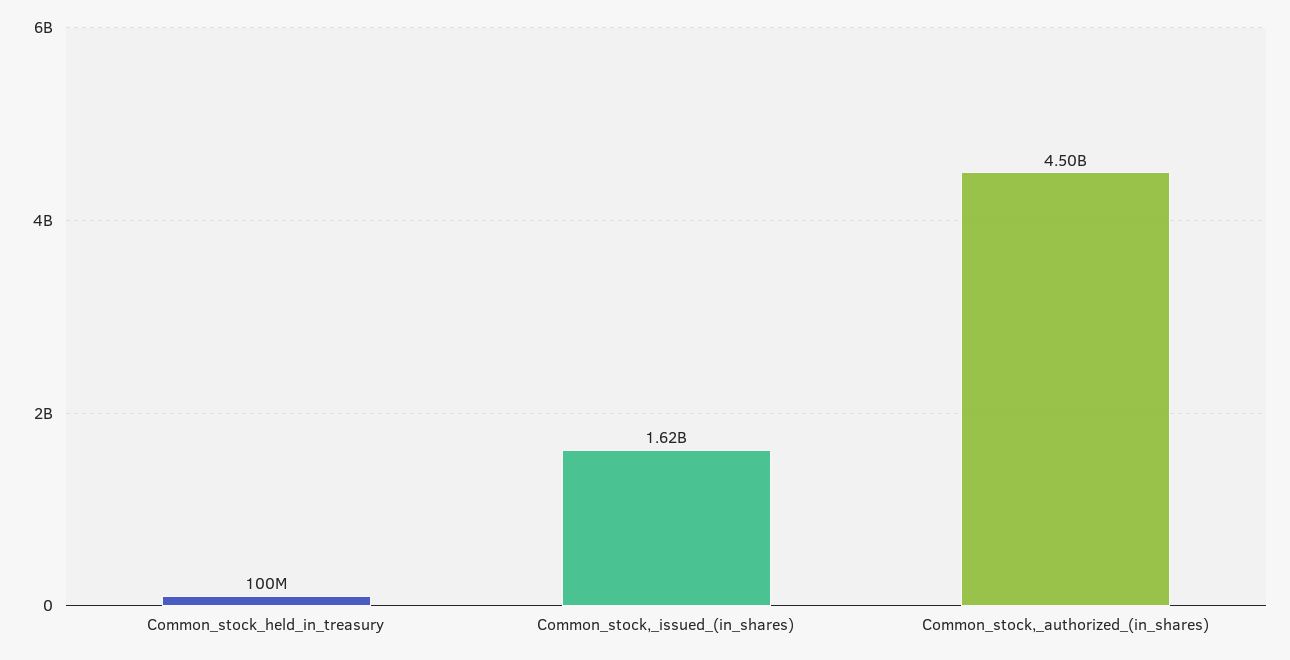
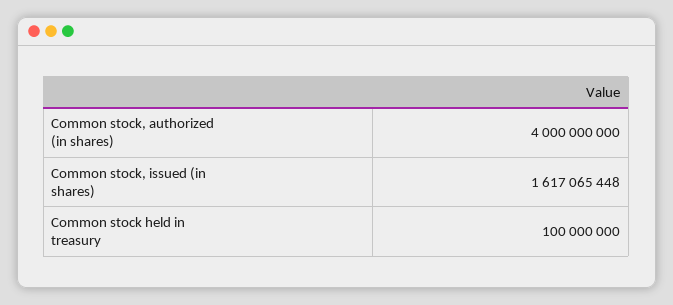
  {
    "Common_stock_held_in_treasury": 100000000,
    "Common_stock,_issued_(in_shares)": 1617065448,
-   "Common_stock,_authorized_(in_shares)": 4500000000
+   "Common_stock,_authorized_(in_shares)": 4000000000
  }

